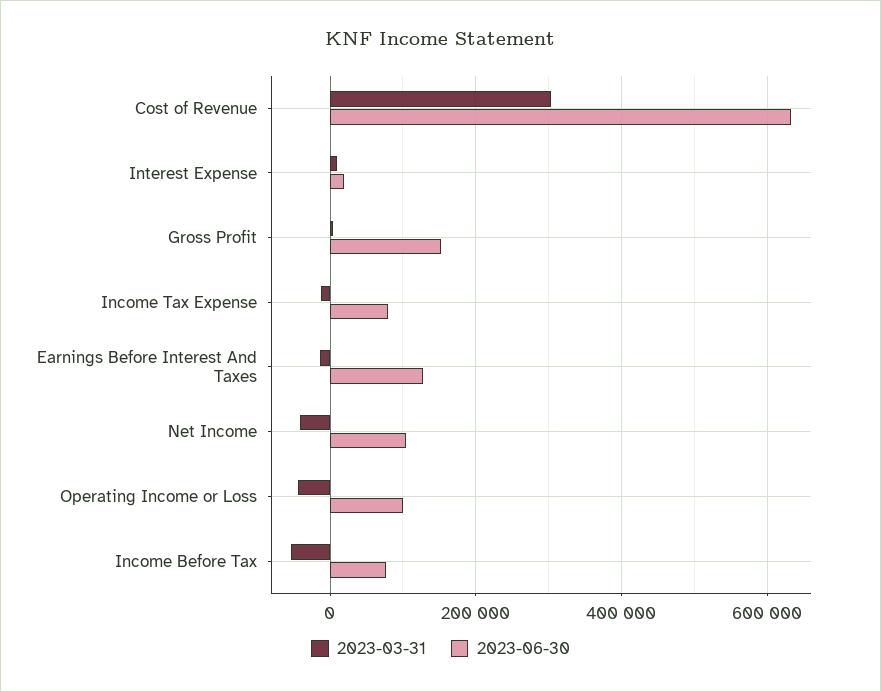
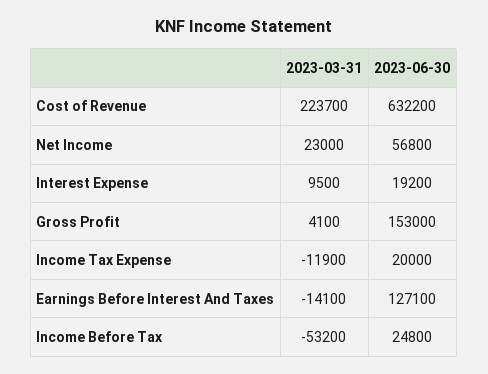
  {
    "2023-03-31": {
-     "Cost of Revenue": 300000,
+     "Cost of Revenue": 223700,
      "Interest Expense": 9500,
      "Gross Profit": 4100,
      "Income Tax Expense": -11900,
      "Earnings Before Interest And Taxes": -14100,
-     "Net Income": -40000,
+     "Net Income": 23000,
-     "Operating Income or Loss": -40000,
      "Income Before Tax": -53200
    },
    "2023-06-30": {
      "Cost of Revenue": 632200,
      "Interest Expense": 19200,
      "Gross Profit": 153000,
-     "Income Tax Expense": 80000,
+     "Income Tax Expense": 20000,
      "Earnings Before Interest And Taxes": 127100,
-     "Net Income": 100000,
+     "Net Income": 56800,
-     "Operating Income or Loss": 100000,
-     "Income Before Tax": 80000
+     "Income Before Tax": 24800
    }
  }

